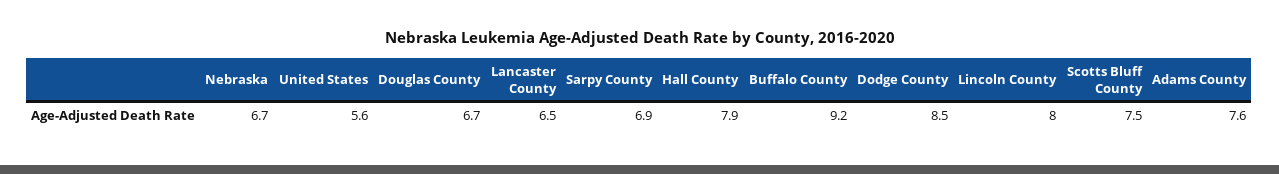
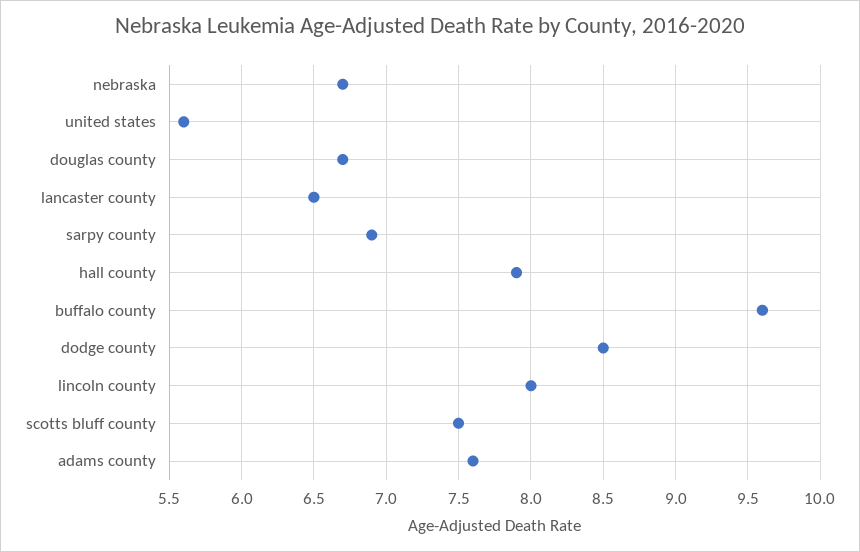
  {
    "Nebraska": 6.7,
    "United States": 5.6,
    "Douglas County": 6.7,
    "Lancaster County": 6.5,
    "Sarpy County": 6.9,
    "Hall County": 7.9,
-   "Buffalo County": 9.2,
+   "Buffalo County": 9.6,
    "Dodge County": 8.5,
    "Lincoln County": 8,
    "Scotts Bluff County": 7.5,
    "Adams County": 7.6
  }

